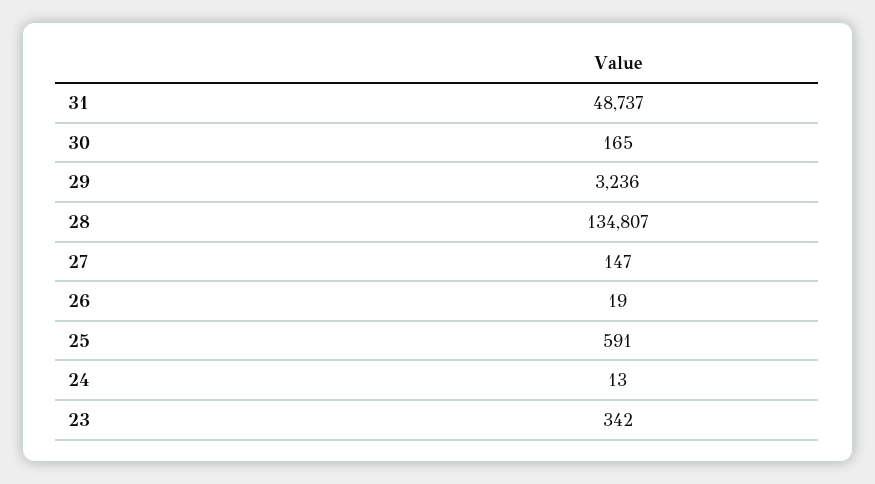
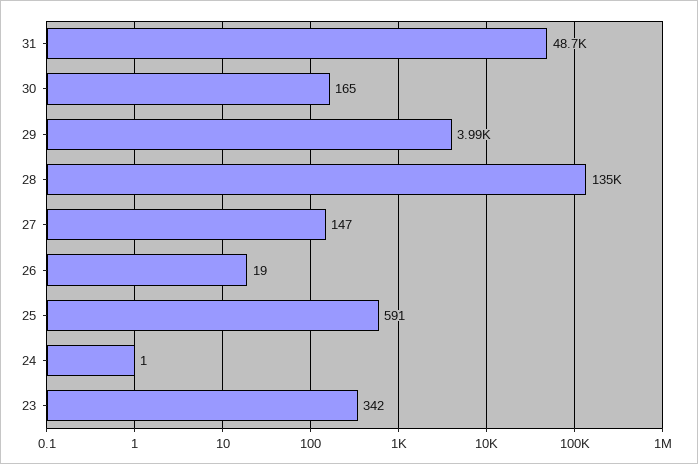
  {
    "31": 48737,
    "30": 165,
-   "29": 3236,
+   "29": 3990,
    "28": 134807,
    "27": 147,
    "26": 19,
    "25": 591,
-   "24": 13,
+   "24": 1,
    "23": 342
  }

